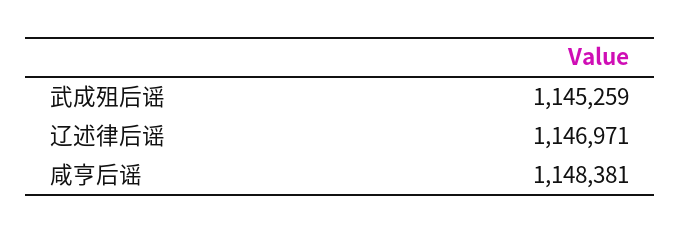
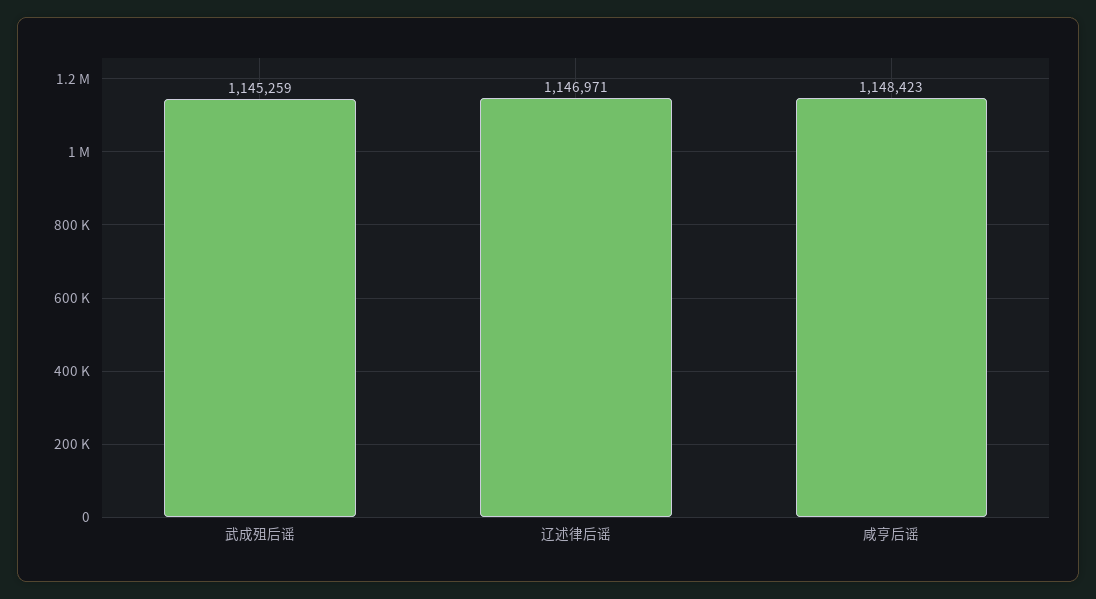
  {
    "武成殂后谣": 1145259,
    "辽述律后谣": 1146971,
-   "咸亨后谣": 1148381
+   "咸亨后谣": 1148423
  }

